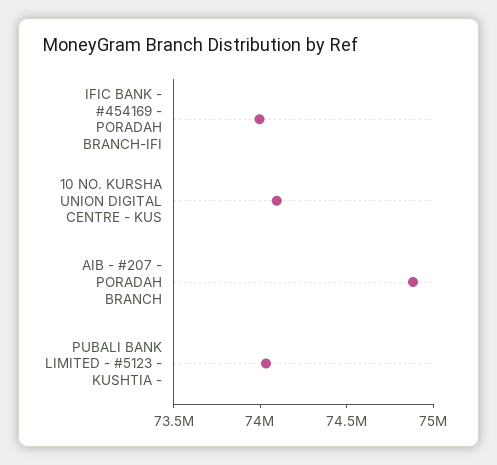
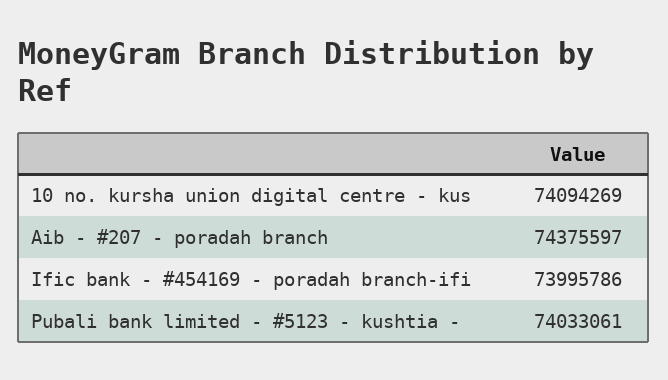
  {
    "IFIC BANK - #454169 - PORADAH BRANCH-IFI": 73995786,
    "10 NO. KURSHA UNION DIGITAL CENTRE - KUS": 74094269,
-   "AIB - #207 - PORADAH BRANCH": 74900000,
+   "AIB - #207 - PORADAH BRANCH": 74375597,
    "PUBALI BANK LIMITED - #5123 - KUSHTIA -": 74033061
  }

